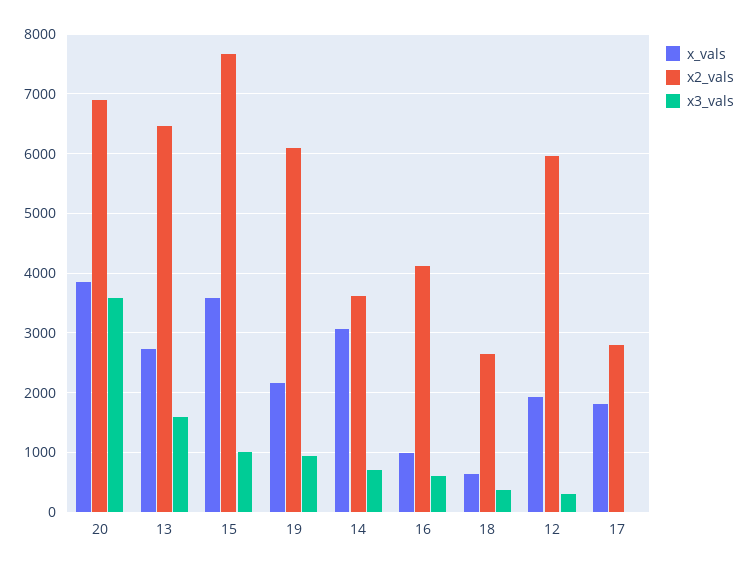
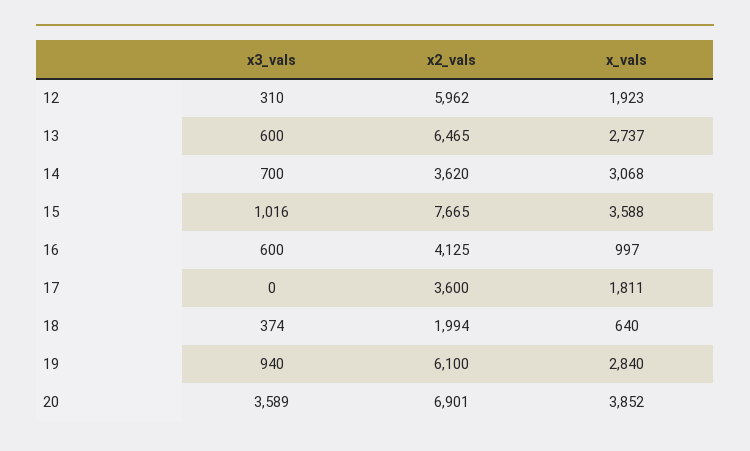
  {
    "x_vals": {
      "20": 3852,
      "13": 2737,
      "15": 3588,
-     "19": 2200,
+     "19": 2840,
      "14": 3068,
      "16": 997,
      "18": 640,
      "12": 1923,
      "17": 1811
    },
    "x2_vals": {
      "20": 6901,
      "13": 6465,
      "15": 7665,
      "19": 6100,
      "14": 3620,
      "16": 4125,
-     "18": 2600,
+     "18": 1994,
      "12": 5962,
-     "17": 2800
+     "17": 3600
    },
    "x3_vals": {
      "20": 3589,
-     "13": 1600,
+     "13": 600,
      "15": 1016,
      "19": 940,
      "14": 700,
      "16": 600,
      "18": 374,
      "12": 310,
      "17": 0
    }
  }

